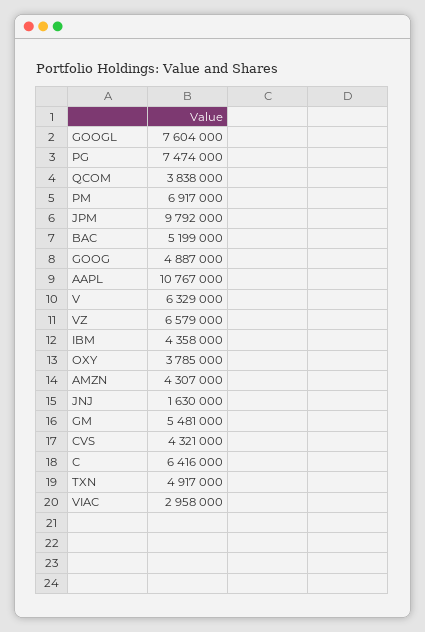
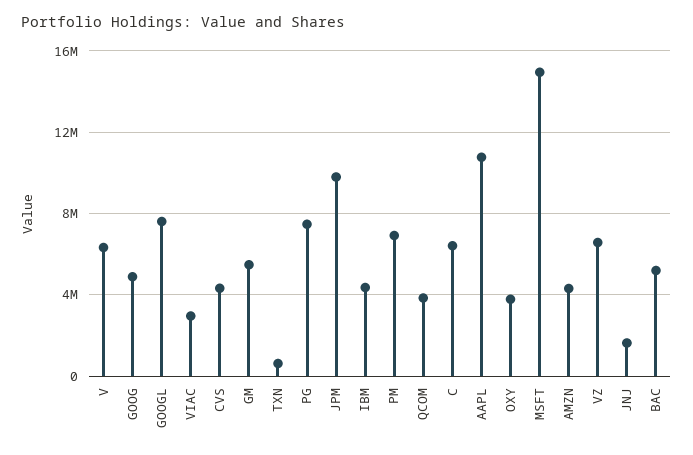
  {
    "GOOGL": 7604000,
    "PG": 7474000,
    "QCOM": 3838000,
    "PM": 6917000,
    "JPM": 9792000,
    "BAC": 5199000,
    "GOOG": 4887000,
    "AAPL": 10767000,
    "V": 6329000,
    "VZ": 6579000,
    "IBM": 4358000,
    "OXY": 3785000,
    "AMZN": 4307000,
    "JNJ": 1630000,
    "GM": 5481000,
    "CVS": 4321000,
    "C": 6416000,
-   "TXN": 4917000,
+   "TXN": 500000,
-   "VIAC": 2958000
+   "VIAC": 2958000,
+   "MSFT": 15000000
  }

